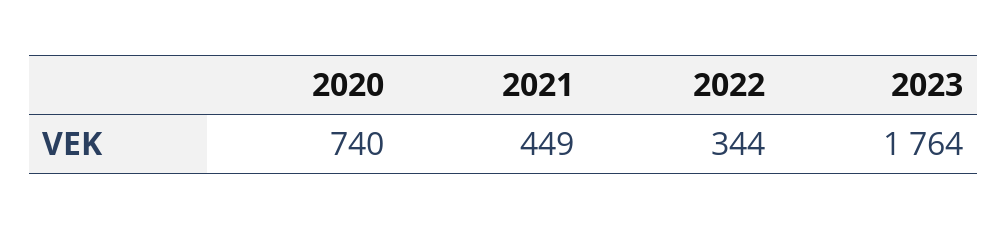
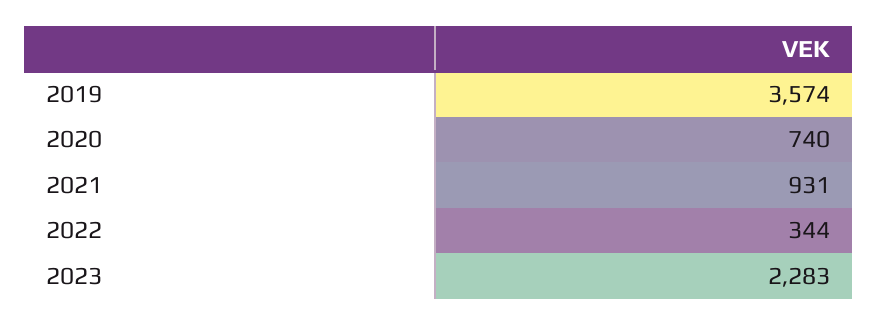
  {
    "2020": 740,
-   "2021": 449,
+   "2021": 931,
    "2022": 344,
-   "2023": 1764
+   "2023": 2283,
+   "2019": 3574
  }

